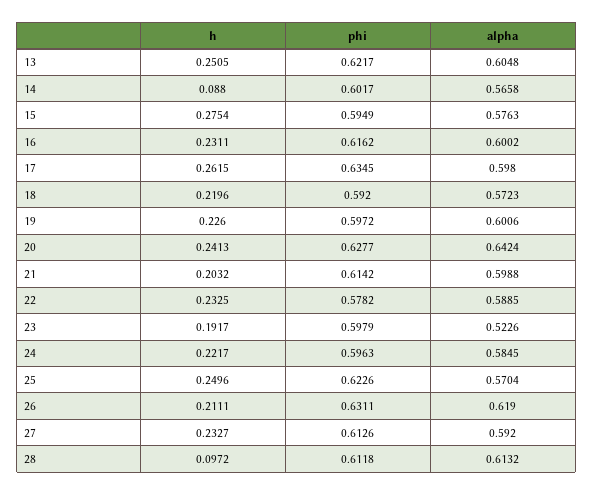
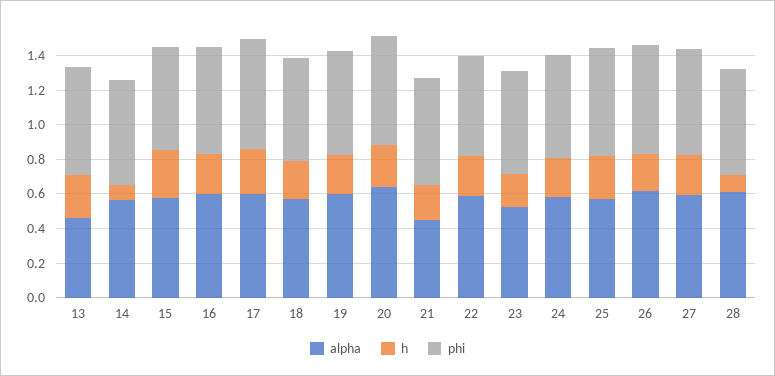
  {
    "h": {
      "13": 0.2505,
      "14": 0.088,
      "15": 0.2754,
      "16": 0.2311,
      "17": 0.2615,
      "18": 0.2196,
      "19": 0.226,
      "20": 0.2413,
      "21": 0.2032,
      "22": 0.2325,
      "23": 0.1917,
      "24": 0.2217,
      "25": 0.2496,
      "26": 0.2111,
      "27": 0.2327,
      "28": 0.0972
    },
    "phi": {
      "13": 0.6217,
      "14": 0.6017,
      "15": 0.5949,
      "16": 0.6162,
      "17": 0.6345,
      "18": 0.592,
      "19": 0.5972,
      "20": 0.6277,
      "21": 0.6142,
      "22": 0.5782,
      "23": 0.5979,
      "24": 0.5963,
      "25": 0.6226,
      "26": 0.6311,
      "27": 0.6126,
      "28": 0.6118
    },
    "alpha": {
-     "13": 0.6048,
+     "13": 0.45,
      "14": 0.5658,
      "15": 0.5763,
      "16": 0.6002,
      "17": 0.598,
      "18": 0.5723,
      "19": 0.6006,
      "20": 0.6424,
-     "21": 0.5988,
+     "21": 0.45,
      "22": 0.5885,
      "23": 0.5226,
      "24": 0.5845,
      "25": 0.5704,
      "26": 0.619,
      "27": 0.592,
      "28": 0.6132
    }
  }

